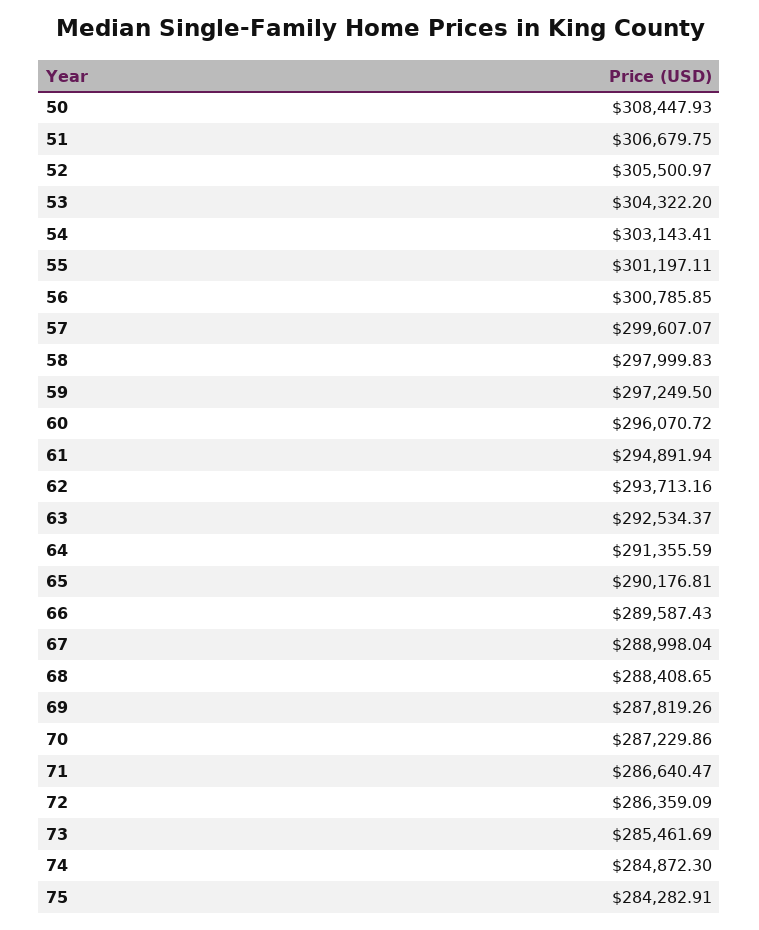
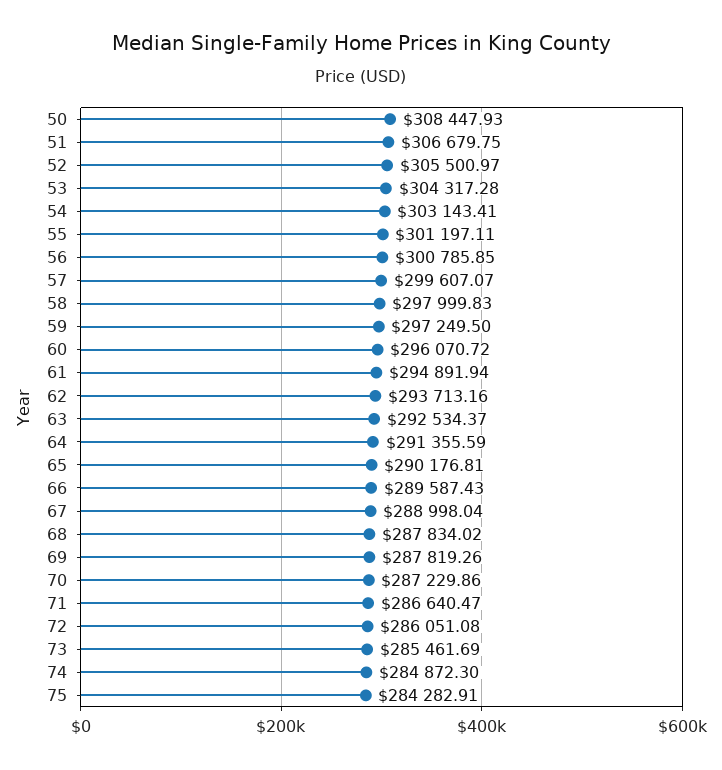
  {
    "50": 308447.93,
    "51": 306679.75,
    "52": 305500.97,
-   "53": 304322.2,
+   "53": 304317.28,
    "54": 303143.41,
    "55": 301197.11,
    "56": 300785.85,
    "57": 299607.07,
    "58": 297999.83,
    "59": 297249.5,
    "60": 296070.72,
    "61": 294891.94,
    "62": 293713.16,
    "63": 292534.37,
    "64": 291355.59,
    "65": 290176.81,
    "66": 289587.43,
    "67": 288998.04,
-   "68": 288408.65,
+   "68": 287834.02,
    "69": 287819.26,
    "70": 287229.86,
    "71": 286640.47,
-   "72": 286359.09,
+   "72": 286051.08,
    "73": 285461.69,
    "74": 284872.3,
    "75": 284282.91
  }

